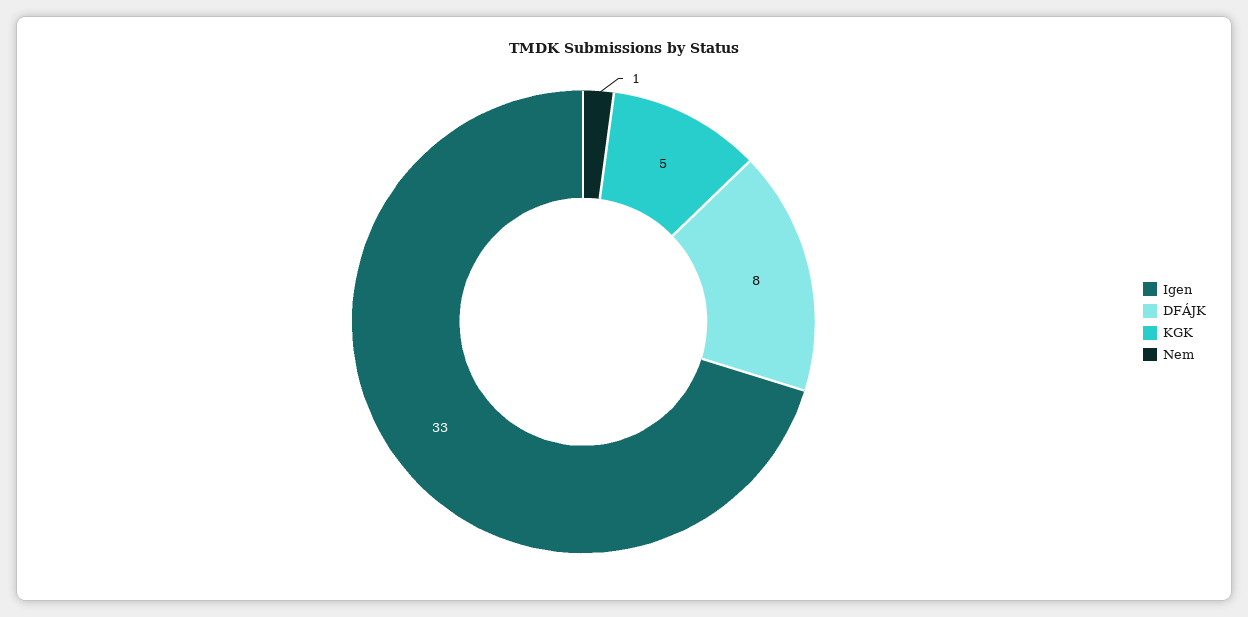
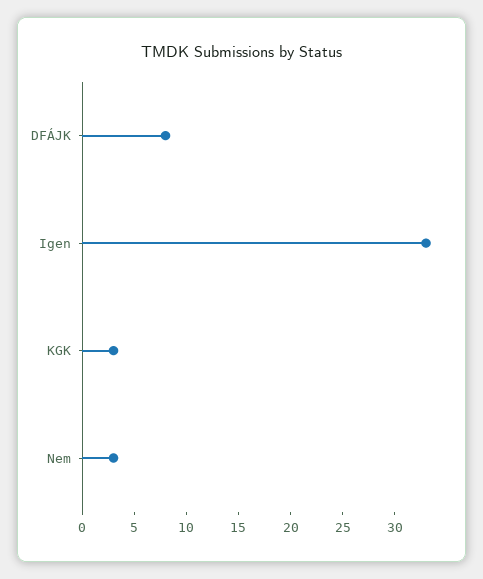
  {
    "Igen": 33,
    "DFÁJK": 8,
-   "KGK": 5,
+   "KGK": 3,
-   "Nem": 1
+   "Nem": 3
  }

